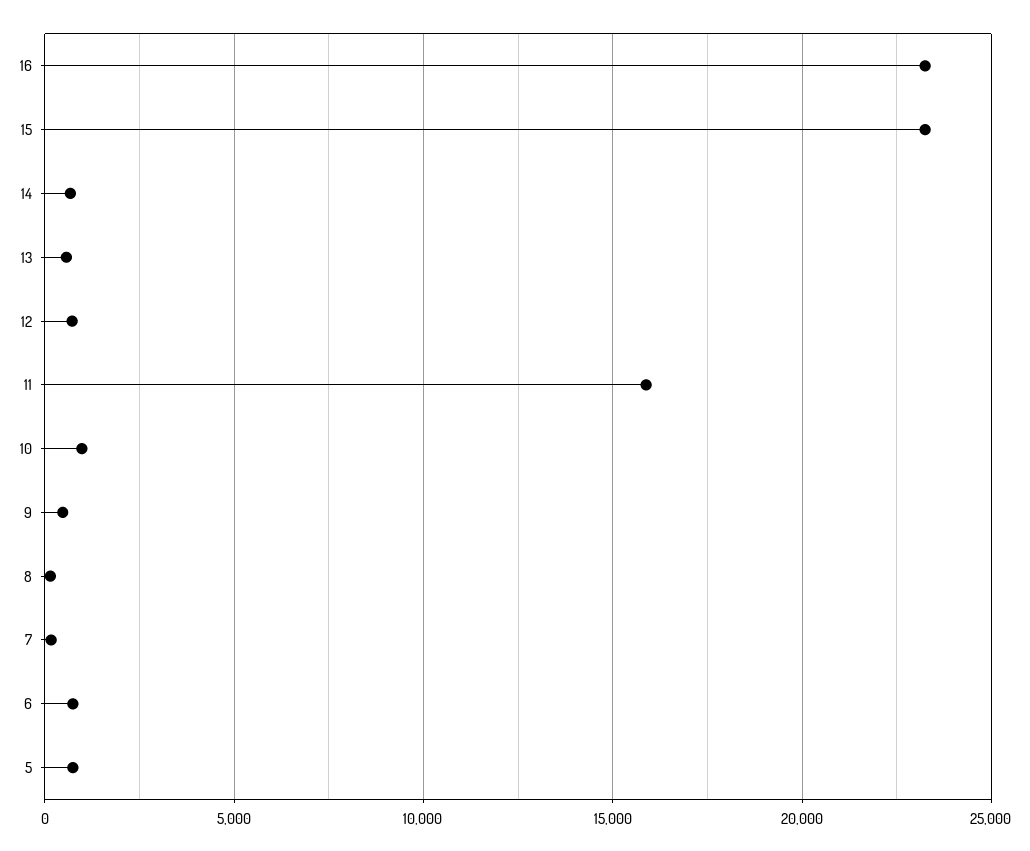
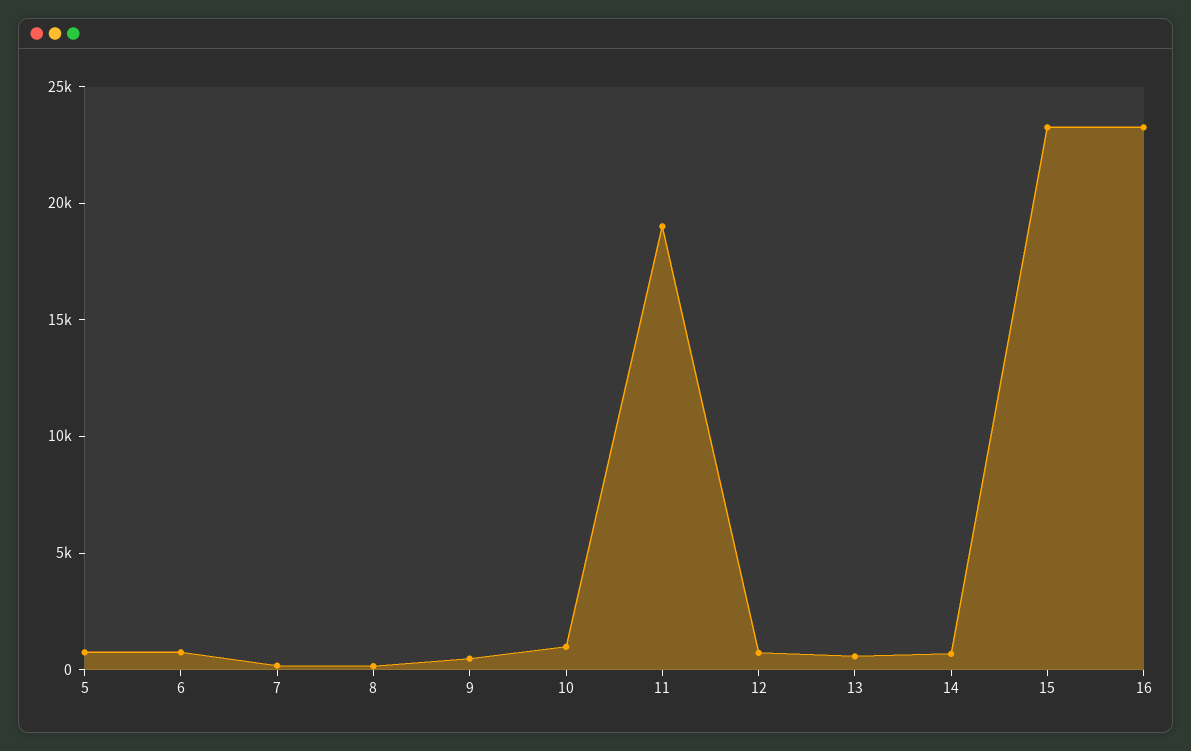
  {
    "16": 23500,
    "15": 23500,
    "14": 500,
    "13": 500,
    "12": 500,
-   "11": 16000,
+   "11": 19000,
    "10": 1000,
    "9": 500,
    "8": 0,
    "7": 0,
    "6": 500,
    "5": 500
  }

